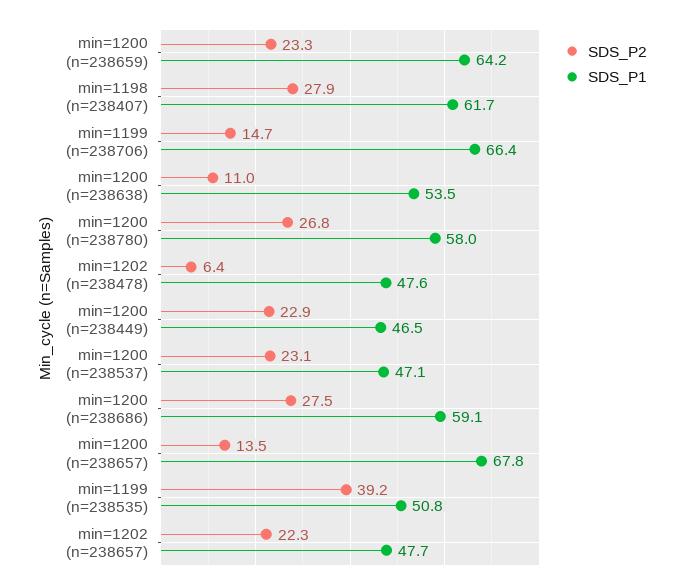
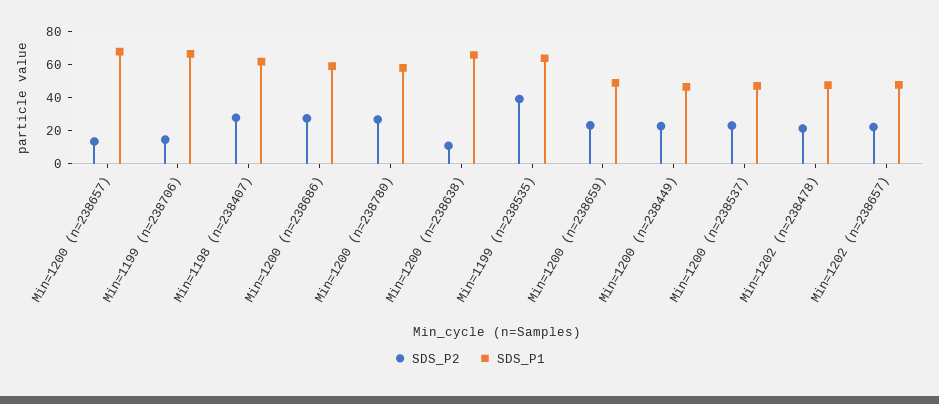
  {
    "SDS_P2": {
      "min=1200 (n=238659)": 23.3,
      "min=1198 (n=238407)": 27.9,
      "min=1199 (n=238706)": 14.7,
      "min=1200 (n=238638)": 11,
      "min=1200 (n=238780)": 26.8,
-     "min=1202 (n=238478)": 6.4,
+     "min=1202 (n=238478)": 20,
      "min=1200 (n=238449)": 22.9,
      "min=1200 (n=238537)": 23.1,
      "min=1200 (n=238686)": 27.5,
      "min=1200 (n=238657)": 13.5,
      "min=1199 (n=238535)": 39.2,
      "min=1202 (n=238657)": 22.3
    },
    "SDS_P1": {
-     "min=1200 (n=238659)": 64.2,
+     "min=1200 (n=238659)": 50,
      "min=1198 (n=238407)": 61.7,
      "min=1199 (n=238706)": 66.4,
-     "min=1200 (n=238638)": 53.5,
+     "min=1200 (n=238638)": 65,
      "min=1200 (n=238780)": 58,
      "min=1202 (n=238478)": 47.6,
      "min=1200 (n=238449)": 46.5,
      "min=1200 (n=238537)": 47.1,
      "min=1200 (n=238686)": 59.1,
      "min=1200 (n=238657)": 67.8,
-     "min=1199 (n=238535)": 50.8,
+     "min=1199 (n=238535)": 65,
      "min=1202 (n=238657)": 47.7
    }
  }

